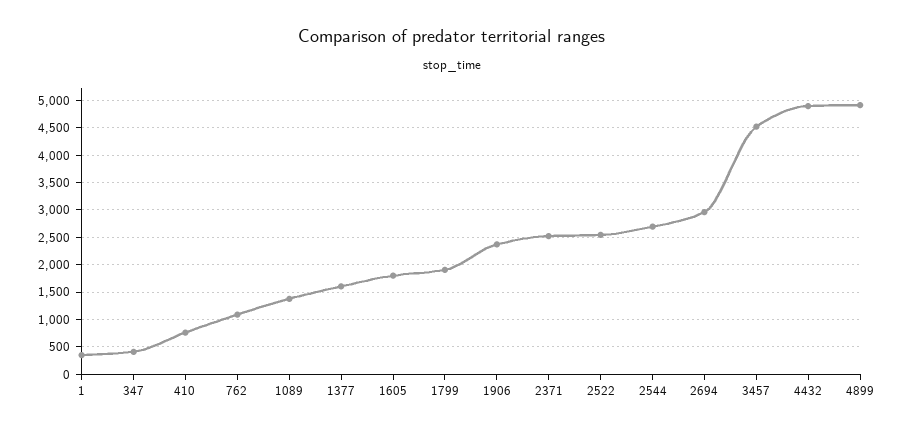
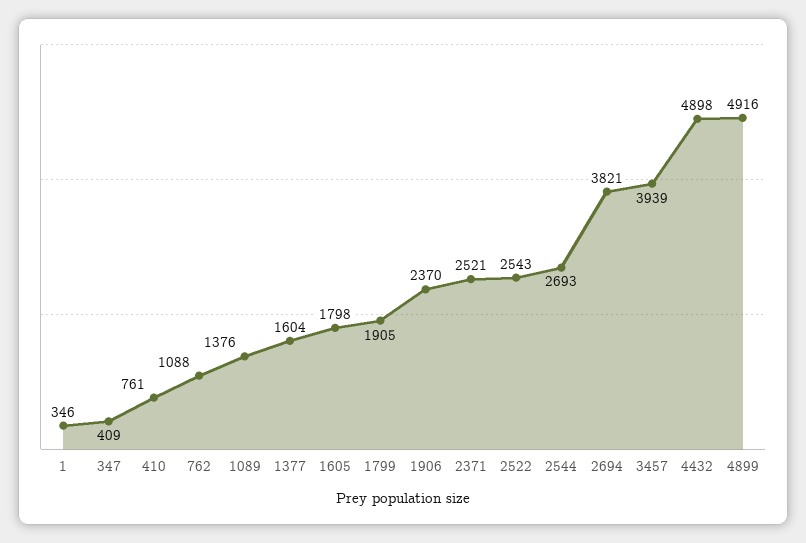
  {
    "1": 346,
    "347": 409,
    "410": 761,
    "762": 1088,
    "1089": 1376,
    "1377": 1604,
    "1605": 1798,
    "1799": 1905,
    "1906": 2370,
    "2371": 2521,
    "2522": 2543,
    "2544": 2693,
-   "2694": 3000,
+   "2694": 3821,
-   "3457": 4500,
+   "3457": 3939,
    "4432": 4898,
    "4899": 4916
  }

